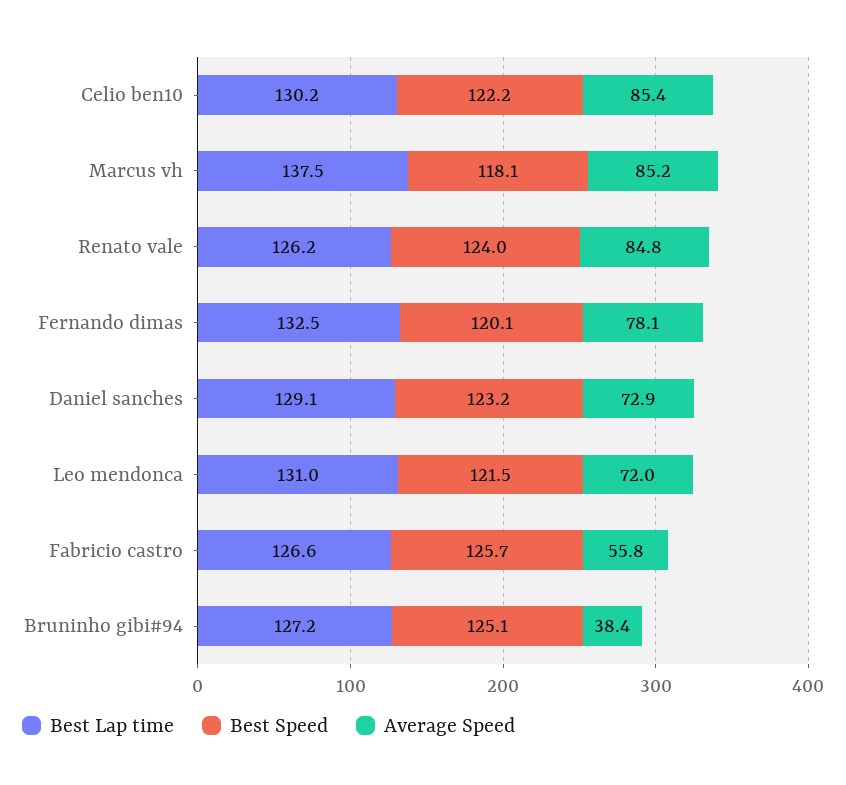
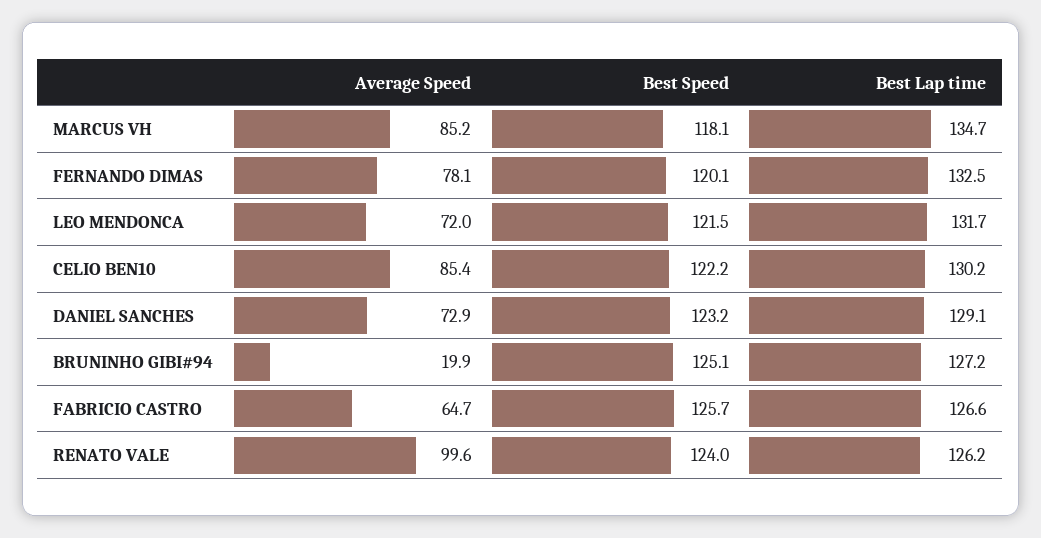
  {
    "Best Lap time": {
      "Celio ben10": 130.2,
-     "Marcus vh": 137.5,
+     "Marcus vh": 134.7,
      "Renato vale": 126.2,
      "Fernando dimas": 132.5,
      "Daniel sanches": 129.1,
-     "Leo mendonca": 131,
+     "Leo mendonca": 131.7,
      "Fabricio castro": 126.6,
      "Bruninho gibi#94": 127.2
    },
    "Best Speed": {
      "Celio ben10": 122.2,
      "Marcus vh": 118.1,
      "Renato vale": 124,
      "Fernando dimas": 120.1,
      "Daniel sanches": 123.2,
      "Leo mendonca": 121.5,
      "Fabricio castro": 125.7,
      "Bruninho gibi#94": 125.1
    },
    "Average Speed": {
      "Celio ben10": 85.4,
      "Marcus vh": 85.2,
-     "Renato vale": 84.8,
+     "Renato vale": 99.6,
      "Fernando dimas": 78.1,
      "Daniel sanches": 72.9,
      "Leo mendonca": 72,
-     "Fabricio castro": 55.8,
+     "Fabricio castro": 64.7,
-     "Bruninho gibi#94": 38.4
+     "Bruninho gibi#94": 19.9
    }
  }

